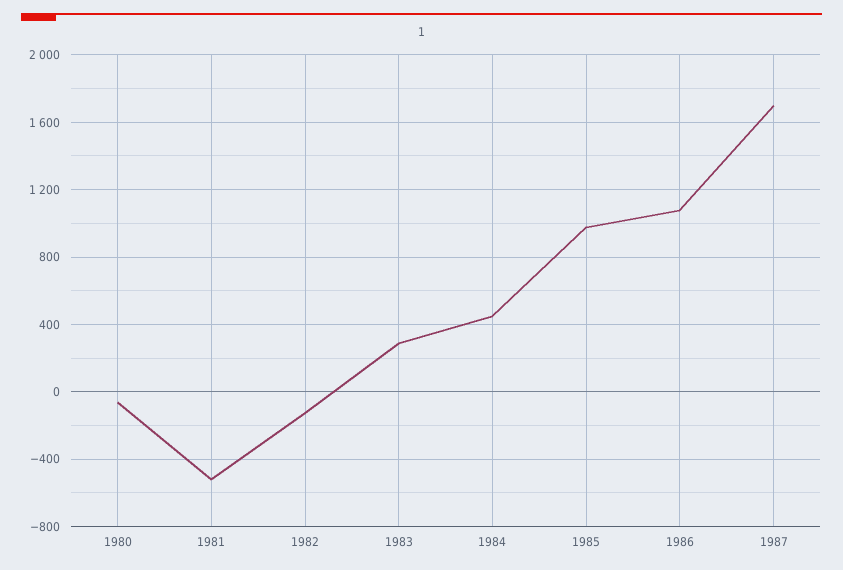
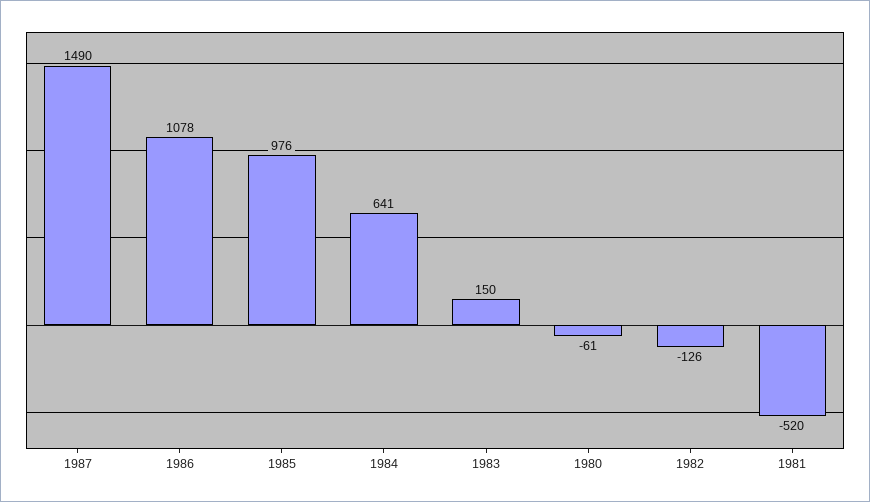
  {
    "1980": -61,
    "1981": -520,
    "1982": -126,
-   "1983": 300,
+   "1983": 150,
-   "1984": 450,
+   "1984": 641,
    "1985": 976,
    "1986": 1078,
-   "1987": 1700
+   "1987": 1490
  }

